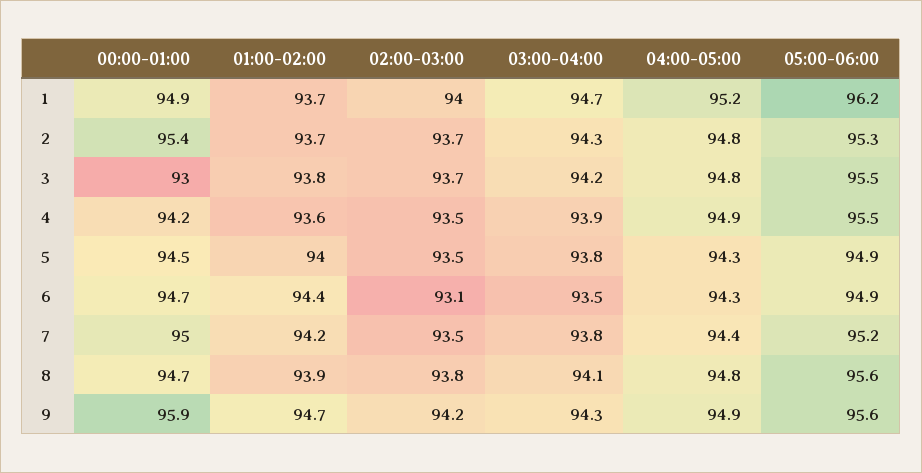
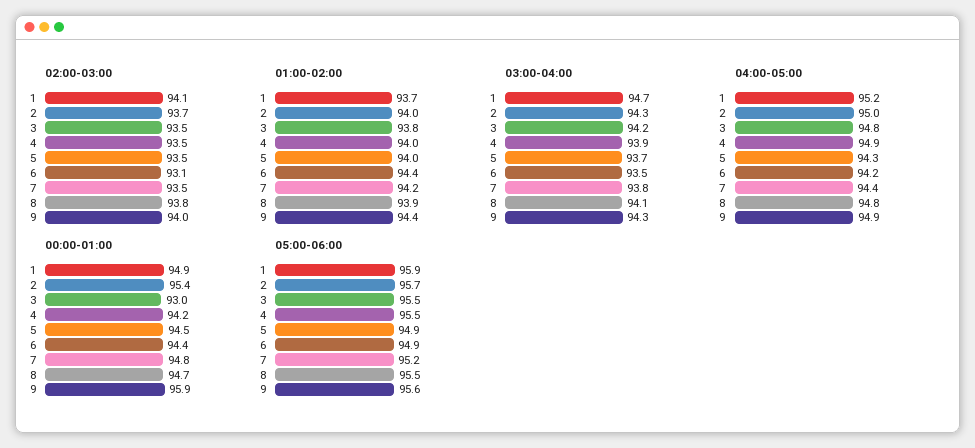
  {
    "00:00-01:00": {
      "1": 94.9,
      "2": 95.4,
      "3": 93,
      "4": 94.2,
      "5": 94.5,
-     "6": 94.7,
+     "6": 94.4,
-     "7": 95,
+     "7": 94.8,
      "8": 94.7,
      "9": 95.9
    },
    "01:00-02:00": {
      "1": 93.7,
-     "2": 93.7,
+     "2": 94,
      "3": 93.8,
-     "4": 93.6,
+     "4": 94,
      "5": 94,
      "6": 94.4,
      "7": 94.2,
      "8": 93.9,
-     "9": 94.7
+     "9": 94.4
    },
    "02:00-03:00": {
-     "1": 94,
+     "1": 94.1,
      "2": 93.7,
-     "3": 93.7,
+     "3": 93.5,
      "4": 93.5,
      "5": 93.5,
      "6": 93.1,
      "7": 93.5,
      "8": 93.8,
-     "9": 94.2
+     "9": 94
    },
    "03:00-04:00": {
      "1": 94.7,
      "2": 94.3,
      "3": 94.2,
      "4": 93.9,
-     "5": 93.8,
+     "5": 93.7,
      "6": 93.5,
      "7": 93.8,
      "8": 94.1,
      "9": 94.3
    },
    "04:00-05:00": {
      "1": 95.2,
-     "2": 94.8,
+     "2": 95,
      "3": 94.8,
      "4": 94.9,
      "5": 94.3,
-     "6": 94.3,
+     "6": 94.2,
      "7": 94.4,
      "8": 94.8,
      "9": 94.9
    },
    "05:00-06:00": {
-     "1": 96.2,
+     "1": 95.9,
-     "2": 95.3,
+     "2": 95.7,
      "3": 95.5,
      "4": 95.5,
      "5": 94.9,
      "6": 94.9,
      "7": 95.2,
-     "8": 95.6,
+     "8": 95.5,
      "9": 95.6
    }
  }

